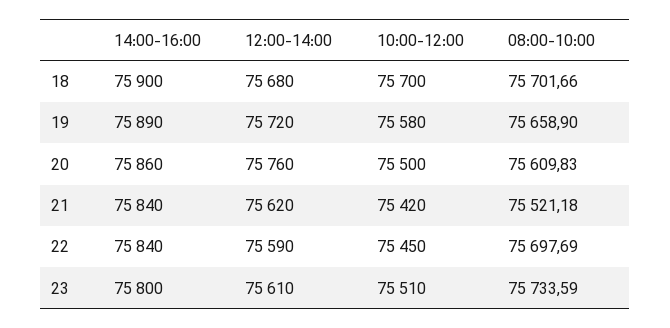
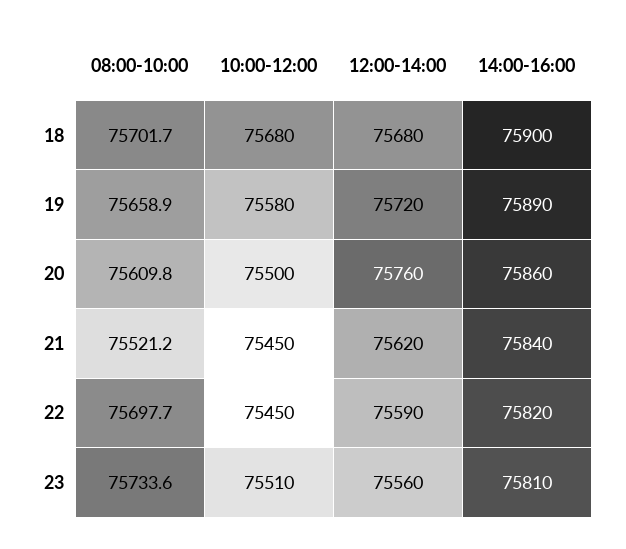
  {
    "14:00-16:00": {
      "18": 75900,
      "19": 75890,
      "20": 75860,
      "21": 75840,
-     "22": 75840,
+     "22": 75820,
-     "23": 75800
+     "23": 75810
    },
    "12:00-14:00": {
      "18": 75680,
      "19": 75720,
      "20": 75760,
      "21": 75620,
      "22": 75590,
-     "23": 75610
+     "23": 75560
    },
    "10:00-12:00": {
-     "18": 75700,
+     "18": 75680,
      "19": 75580,
      "20": 75500,
-     "21": 75420,
+     "21": 75450,
      "22": 75450,
      "23": 75510
    },
    "08:00-10:00": {
      "18": 75701.66,
      "19": 75658.9,
      "20": 75609.83,
      "21": 75521.18,
      "22": 75697.69,
      "23": 75733.59
    }
  }

